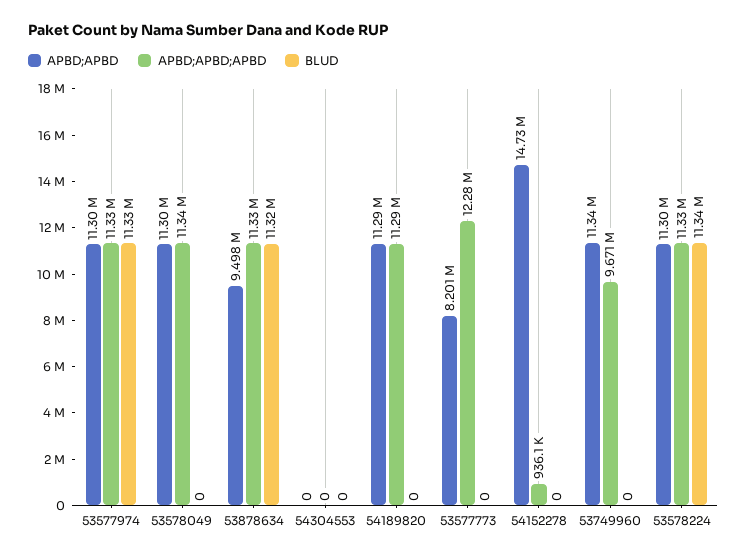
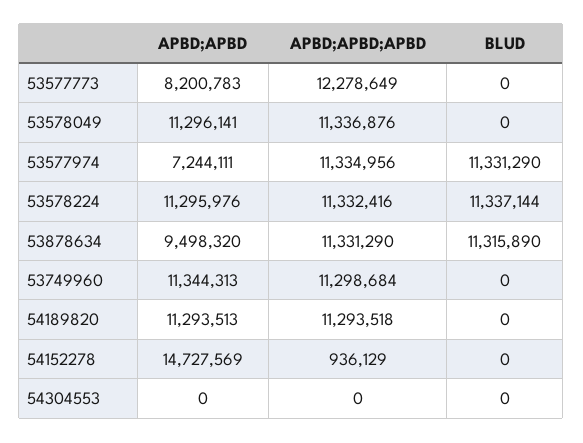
  {
    "APBD;APBD": {
-     "53577974": 11300000,
+     "53577974": 7244111,
      "53578049": 11296141,
      "53878634": 9498320,
      "54304553": 0,
      "54189820": 11293513,
      "53577773": 8200783,
      "54152278": 14727569,
      "53749960": 11344313,
      "53578224": 11295976
    },
    "APBD;APBD;APBD": {
      "53577974": 11334956,
      "53578049": 11336876,
      "53878634": 11331290,
      "54304553": 0,
      "54189820": 11293518,
      "53577773": 12278649,
      "54152278": 936129,
-     "53749960": 9671000,
+     "53749960": 11298684,
      "53578224": 11332416
    },
    "BLUD": {
      "53577974": 11331290,
      "53578049": 0,
      "53878634": 11315890,
      "54304553": 0,
      "54189820": 0,
      "53577773": 0,
      "54152278": 0,
      "53749960": 0,
      "53578224": 11337144
    }
  }

